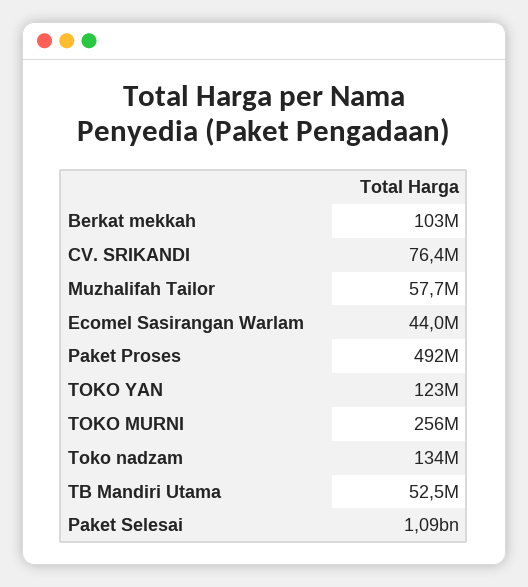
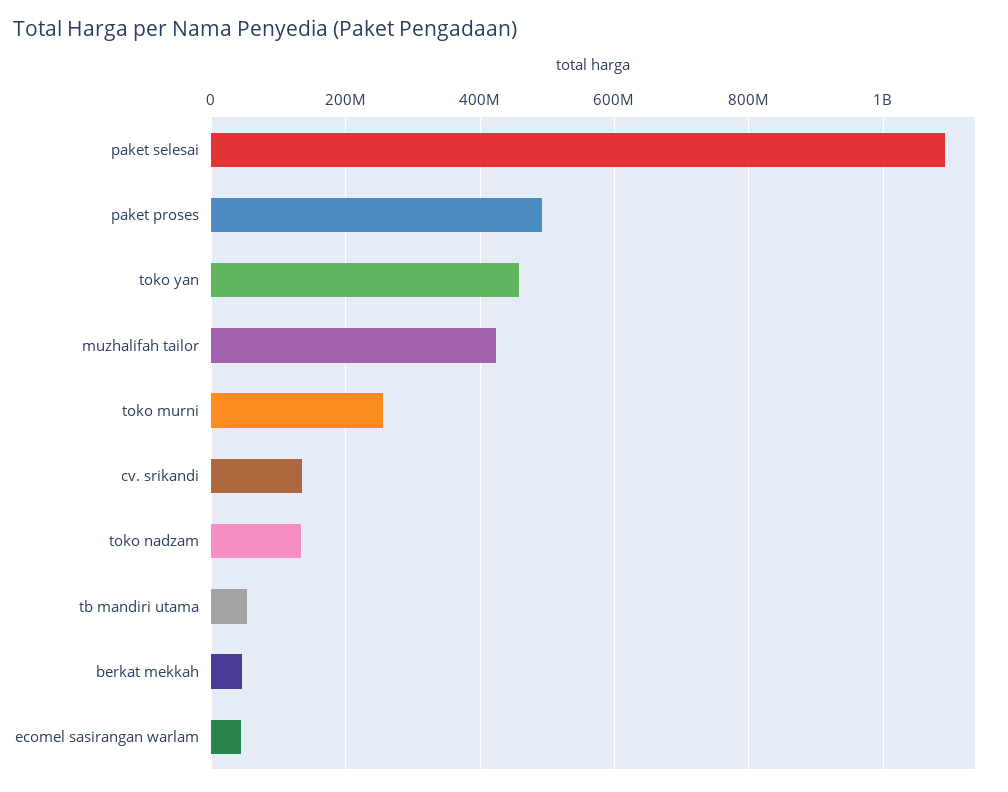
  {
-   "Berkat mekkah": 103000000,
+   "Berkat mekkah": 40000000,
-   "CV. SRIKANDI": 76400000,
+   "CV. SRIKANDI": 140000000,
-   "Muzhalifah Tailor": 57700000,
+   "Muzhalifah Tailor": 420000000,
    "Ecomel Sasirangan Warlam": 44000000,
    "Paket Proses": 492000000,
-   "TOKO YAN": 123000000,
+   "TOKO YAN": 460000000,
    "TOKO MURNI": 256000000,
    "Toko nadzam": 134000000,
    "TB Mandiri Utama": 52500000,
    "Paket Selesai": 1090000000
  }

